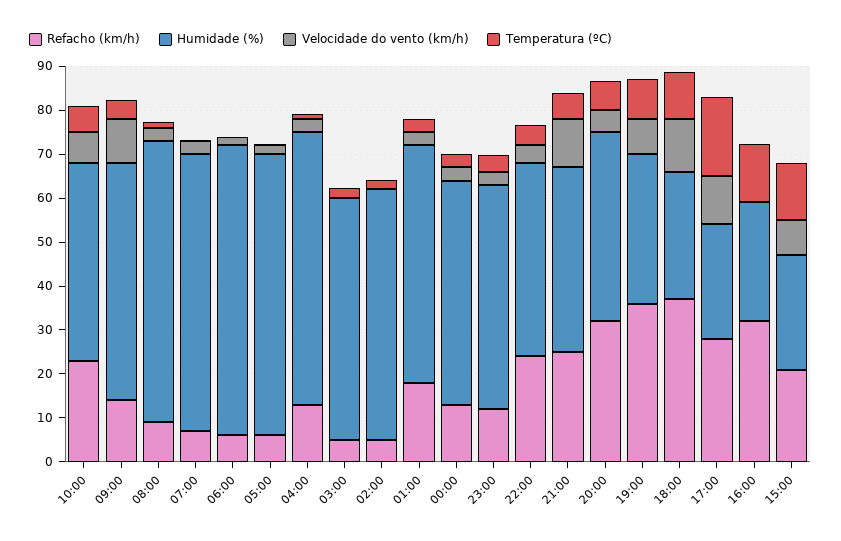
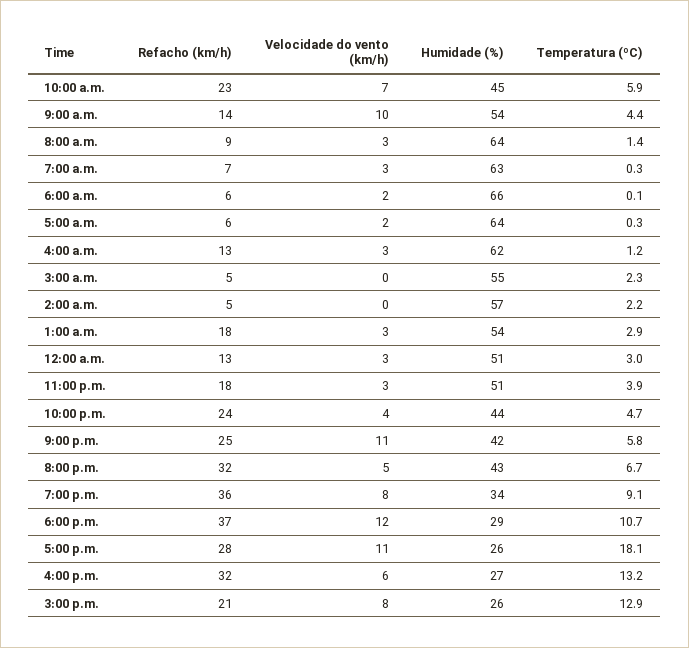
  {
    "Refacho (km/h)": {
      "10:00": 23,
      "09:00": 14,
      "08:00": 9,
      "07:00": 7,
      "06:00": 6,
      "05:00": 6,
      "04:00": 13,
      "03:00": 5,
      "02:00": 5,
      "01:00": 18,
      "00:00": 13,
-     "23:00": 12,
+     "23:00": 18,
      "22:00": 24,
      "21:00": 25,
      "20:00": 32,
      "19:00": 36,
      "18:00": 37,
      "17:00": 28,
      "16:00": 32,
      "15:00": 21
    },
    "Humidade (%)": {
      "10:00": 45,
      "09:00": 54,
      "08:00": 64,
      "07:00": 63,
      "06:00": 66,
      "05:00": 64,
      "04:00": 62,
      "03:00": 55,
      "02:00": 57,
      "01:00": 54,
      "00:00": 51,
      "23:00": 51,
      "22:00": 44,
      "21:00": 42,
      "20:00": 43,
      "19:00": 34,
      "18:00": 29,
      "17:00": 26,
      "16:00": 27,
      "15:00": 26
    },
    "Velocidade do vento (km/h)": {
      "10:00": 7,
      "09:00": 10,
      "08:00": 3,
      "07:00": 3,
      "06:00": 2,
      "05:00": 2,
      "04:00": 3,
      "03:00": 0,
      "02:00": 0,
      "01:00": 3,
      "00:00": 3,
      "23:00": 3,
      "22:00": 4,
      "21:00": 11,
      "20:00": 5,
      "19:00": 8,
      "18:00": 12,
      "17:00": 11,
-     "16:00": 0,
+     "16:00": 6,
      "15:00": 8
    },
    "Temperatura (ºC)": {
      "10:00": 5.9,
      "09:00": 4.4,
      "08:00": 1.4,
      "07:00": 0.3,
      "06:00": 0.1,
      "05:00": 0.3,
      "04:00": 1.2,
      "03:00": 2.3,
      "02:00": 2.2,
      "01:00": 2.9,
      "00:00": 3,
      "23:00": 3.9,
      "22:00": 4.7,
      "21:00": 5.8,
      "20:00": 6.7,
      "19:00": 9.1,
      "18:00": 10.7,
      "17:00": 18.1,
      "16:00": 13.2,
      "15:00": 12.9
    }
  }

